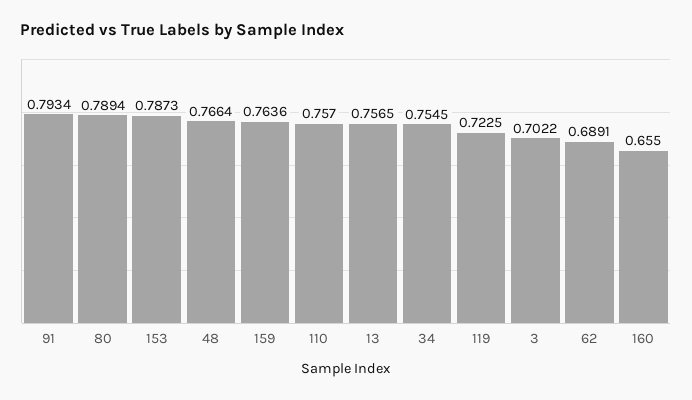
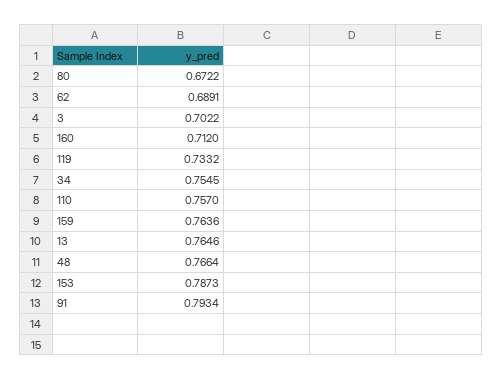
  {
    "91": 0.7934,
-   "80": 0.7894,
+   "80": 0.6722,
    "153": 0.7873,
    "48": 0.7664,
    "159": 0.7636,
    "110": 0.757,
-   "13": 0.7565,
+   "13": 0.7646,
    "34": 0.7545,
-   "119": 0.7225,
+   "119": 0.7332,
    "3": 0.7022,
    "62": 0.6891,
-   "160": 0.655
+   "160": 0.712
  }

